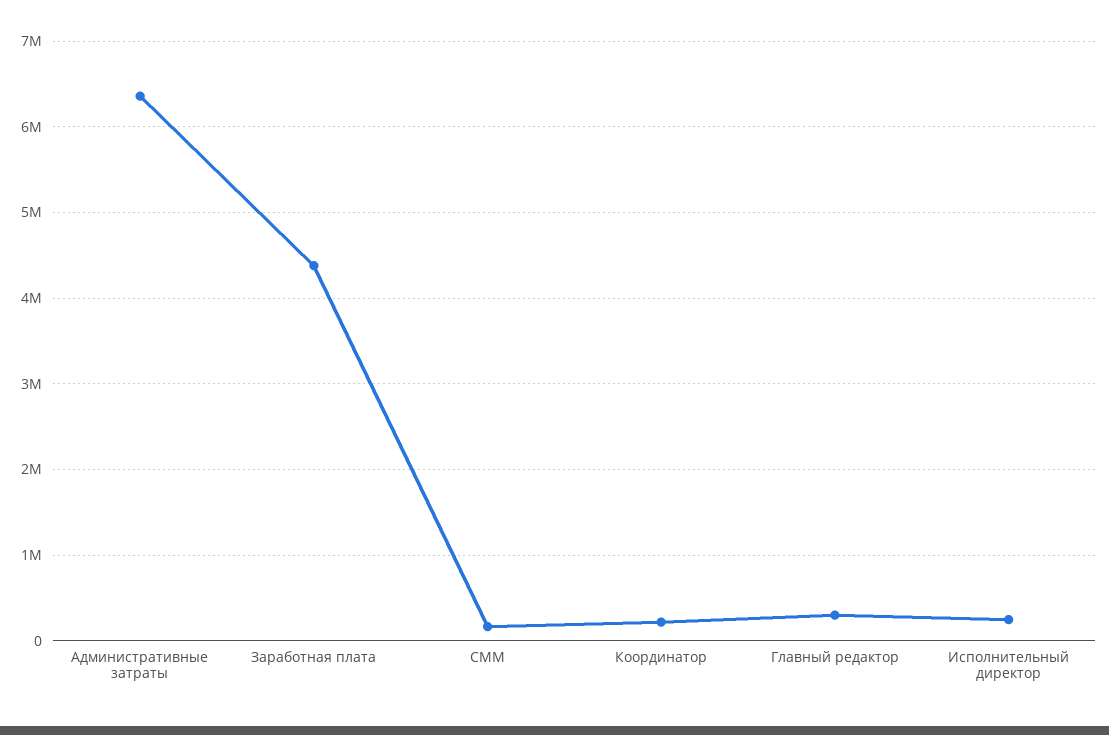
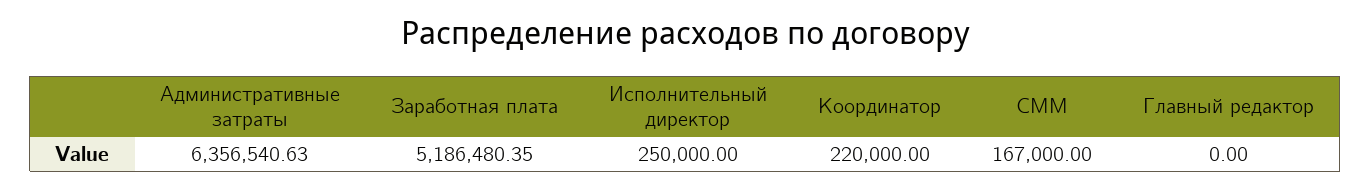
  {
    "Административные затраты": 6356540.63,
-   "Заработная плата": 4400000,
+   "Заработная плата": 5186480.35,
    "СММ": 167000,
    "Координатор": 220000,
-   "Главный редактор": 300000,
+   "Главный редактор": 0,
    "Исполнительный директор": 250000
  }

